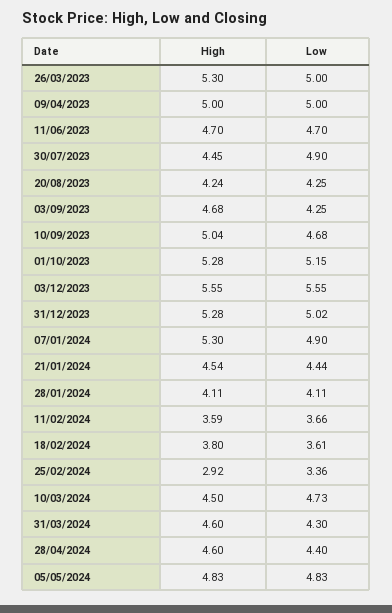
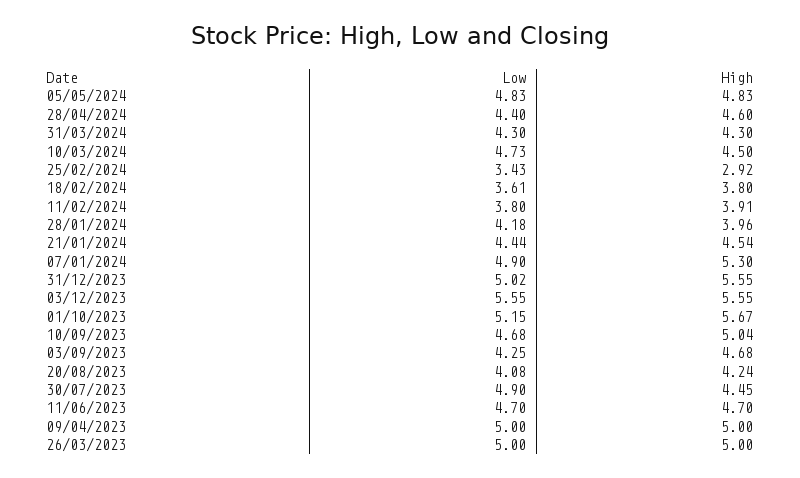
  {
    "High": {
-     "26/03/2023": 5.3,
+     "26/03/2023": 5,
      "09/04/2023": 5,
      "11/06/2023": 4.7,
      "30/07/2023": 4.45,
      "20/08/2023": 4.24,
      "03/09/2023": 4.68,
      "10/09/2023": 5.04,
-     "01/10/2023": 5.28,
+     "01/10/2023": 5.67,
      "03/12/2023": 5.55,
-     "31/12/2023": 5.28,
+     "31/12/2023": 5.55,
      "07/01/2024": 5.3,
      "21/01/2024": 4.54,
-     "28/01/2024": 4.11,
+     "28/01/2024": 3.96,
-     "11/02/2024": 3.59,
+     "11/02/2024": 3.91,
      "18/02/2024": 3.8,
      "25/02/2024": 2.92,
      "10/03/2024": 4.5,
-     "31/03/2024": 4.6,
+     "31/03/2024": 4.3,
      "28/04/2024": 4.6,
      "05/05/2024": 4.83
    },
    "Low": {
      "26/03/2023": 5,
      "09/04/2023": 5,
      "11/06/2023": 4.7,
      "30/07/2023": 4.9,
-     "20/08/2023": 4.25,
+     "20/08/2023": 4.08,
      "03/09/2023": 4.25,
      "10/09/2023": 4.68,
      "01/10/2023": 5.15,
      "03/12/2023": 5.55,
      "31/12/2023": 5.02,
      "07/01/2024": 4.9,
      "21/01/2024": 4.44,
-     "28/01/2024": 4.11,
+     "28/01/2024": 4.18,
-     "11/02/2024": 3.66,
+     "11/02/2024": 3.8,
      "18/02/2024": 3.61,
-     "25/02/2024": 3.36,
+     "25/02/2024": 3.43,
      "10/03/2024": 4.73,
      "31/03/2024": 4.3,
      "28/04/2024": 4.4,
      "05/05/2024": 4.83
    }
  }

